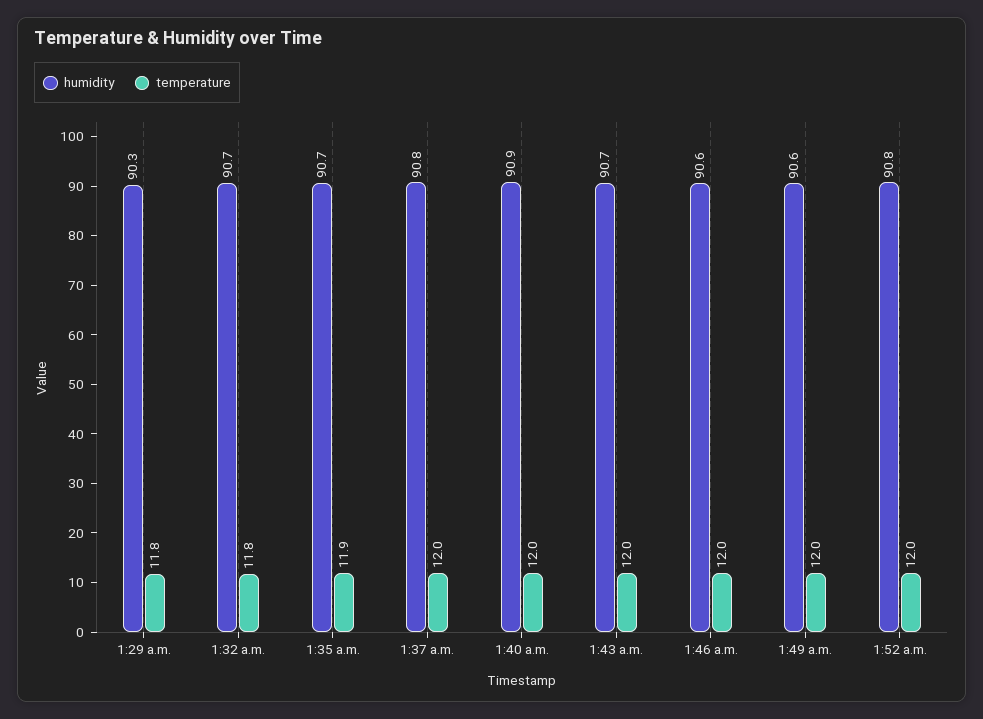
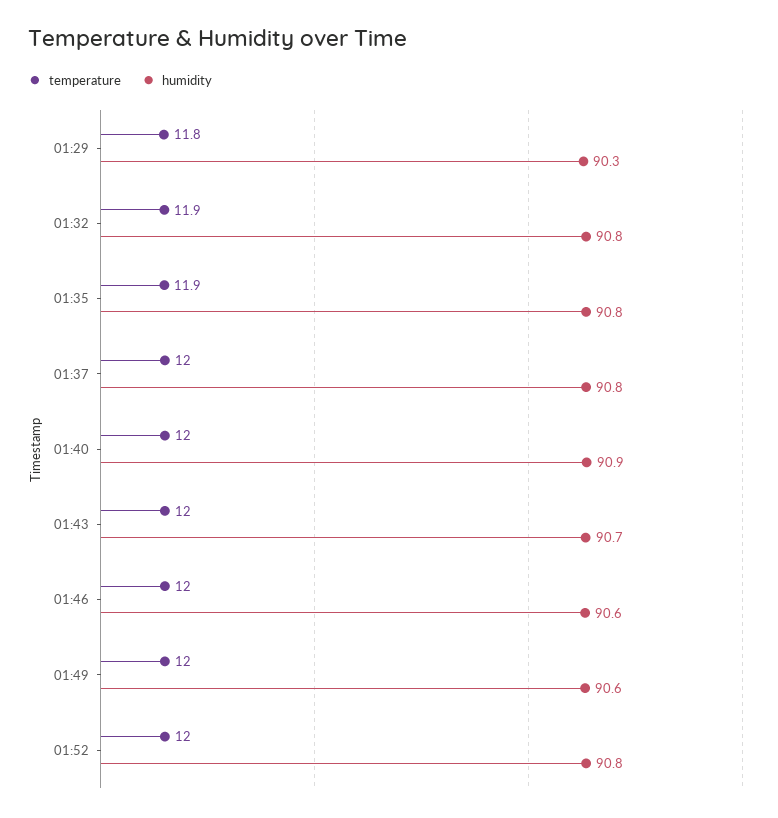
  {
    "humidity": {
      "1:29 a.m.": 90.3,
-     "1:32 a.m.": 90.7,
+     "1:32 a.m.": 90.8,
-     "1:35 a.m.": 90.7,
+     "1:35 a.m.": 90.8,
      "1:37 a.m.": 90.8,
      "1:40 a.m.": 90.9,
      "1:43 a.m.": 90.7,
      "1:46 a.m.": 90.6,
      "1:49 a.m.": 90.6,
      "1:52 a.m.": 90.8
    },
    "temperature": {
      "1:29 a.m.": 11.8,
-     "1:32 a.m.": 11.8,
+     "1:32 a.m.": 11.9,
      "1:35 a.m.": 11.9,
      "1:37 a.m.": 12,
      "1:40 a.m.": 12,
      "1:43 a.m.": 12,
      "1:46 a.m.": 12,
      "1:49 a.m.": 12,
      "1:52 a.m.": 12
    }
  }

